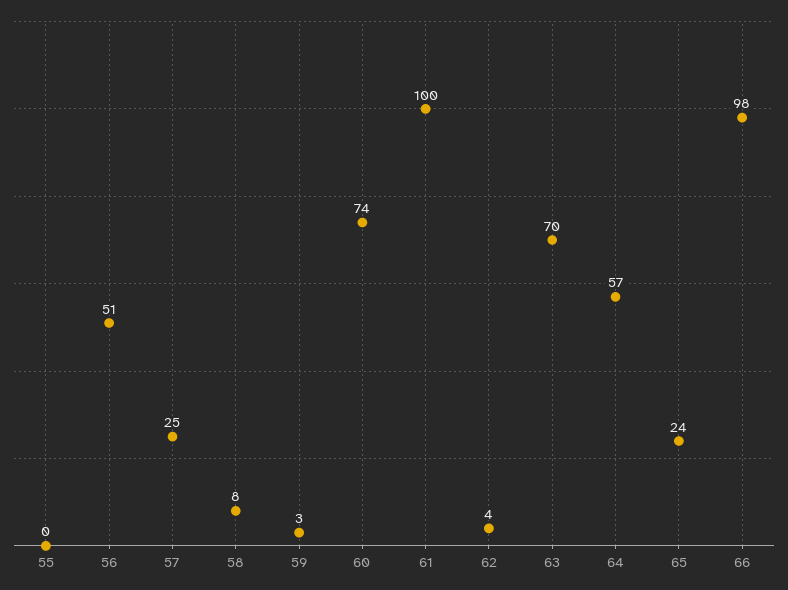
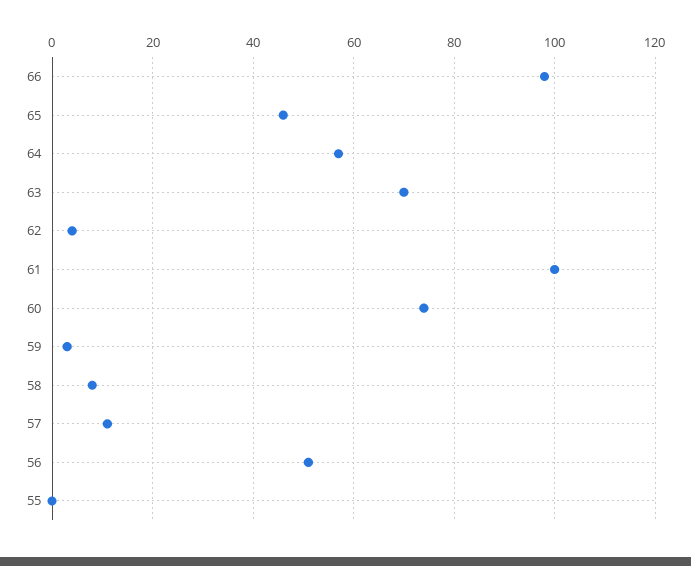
  {
    "55": 0,
    "56": 51,
-   "57": 25,
+   "57": 10,
    "58": 8,
    "59": 3,
    "60": 74,
    "61": 100,
    "62": 4,
    "63": 70,
    "64": 57,
-   "65": 24,
+   "65": 45,
    "66": 98
  }

